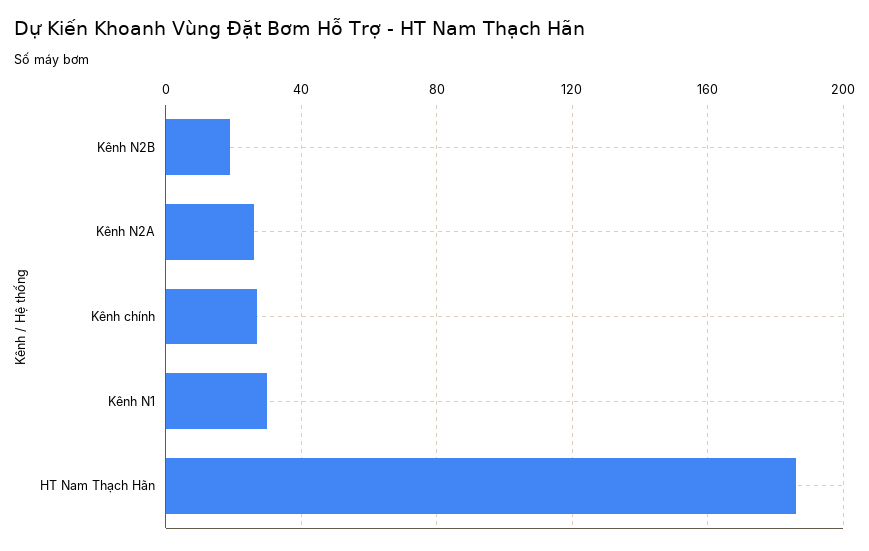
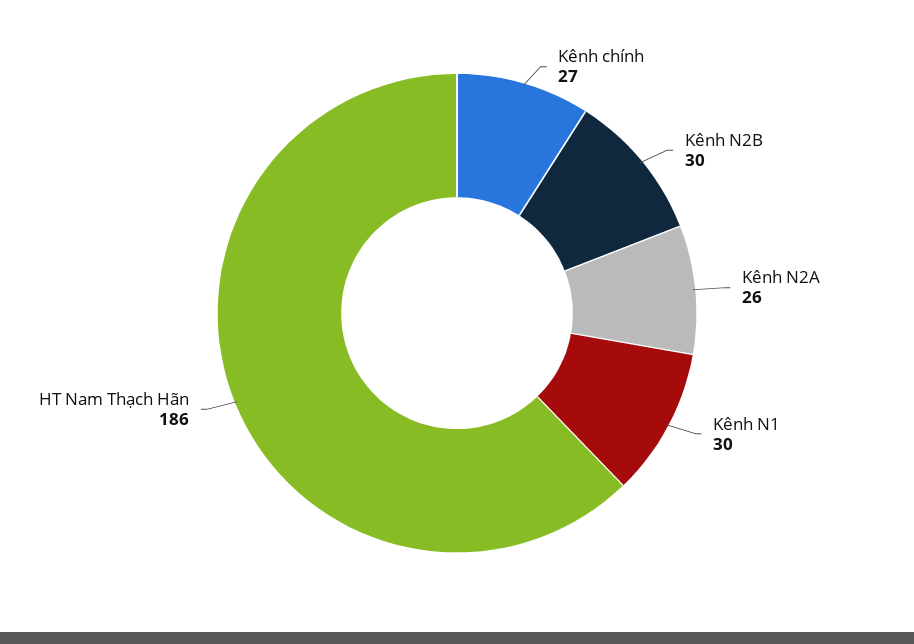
  {
-   "Kênh N2B": 20,
+   "Kênh N2B": 30,
    "Kênh N2A": 26,
    "Kênh chính": 27,
    "Kênh N1": 30,
    "HT Nam Thạch Hãn": 186
  }

